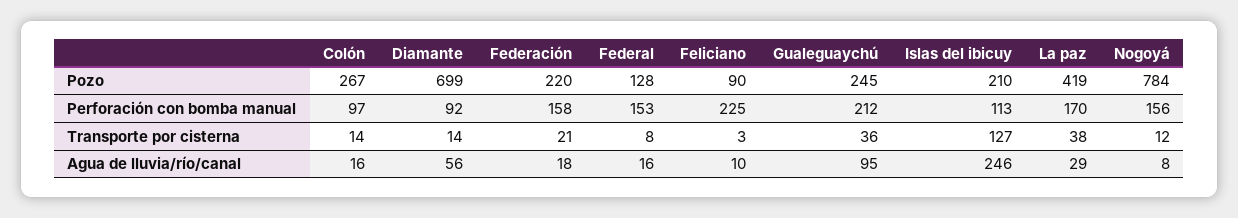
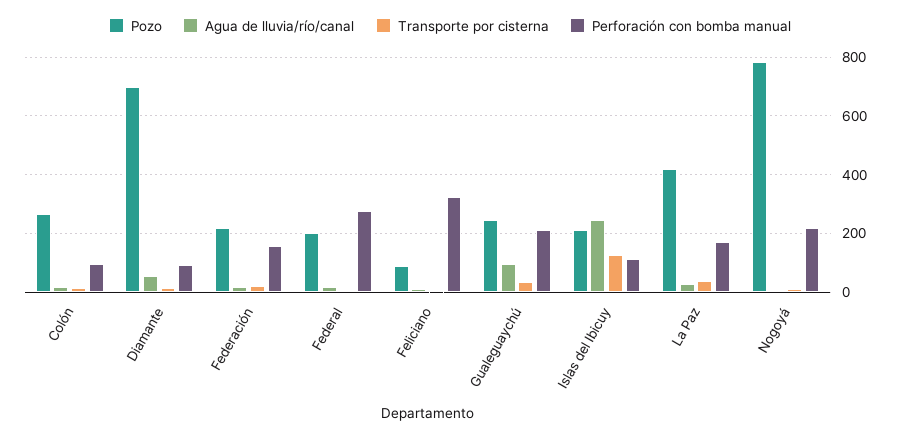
  {
    "Pozo": {
      "Colón": 267,
      "Diamante": 699,
      "Federación": 220,
-     "Federal": 128,
+     "Federal": 200,
      "Feliciano": 90,
      "Gualeguaychú": 245,
      "Islas del ibicuy": 210,
      "La paz": 419,
      "Nogoyá": 784
    },
    "Perforación con bomba manual": {
      "Colón": 97,
      "Diamante": 92,
      "Federación": 158,
-     "Federal": 153,
+     "Federal": 275,
-     "Feliciano": 225,
+     "Feliciano": 325,
      "Gualeguaychú": 212,
      "Islas del ibicuy": 113,
      "La paz": 170,
-     "Nogoyá": 156
+     "Nogoyá": 225
    },
    "Transporte por cisterna": {
      "Colón": 14,
      "Diamante": 14,
      "Federación": 21,
      "Federal": 8,
      "Feliciano": 3,
      "Gualeguaychú": 36,
      "Islas del ibicuy": 127,
      "La paz": 38,
      "Nogoyá": 12
    },
    "Agua de lluvia/río/canal": {
      "Colón": 16,
      "Diamante": 56,
      "Federación": 18,
      "Federal": 16,
      "Feliciano": 10,
      "Gualeguaychú": 95,
      "Islas del ibicuy": 246,
      "La paz": 29,
      "Nogoyá": 8
    }
  }

